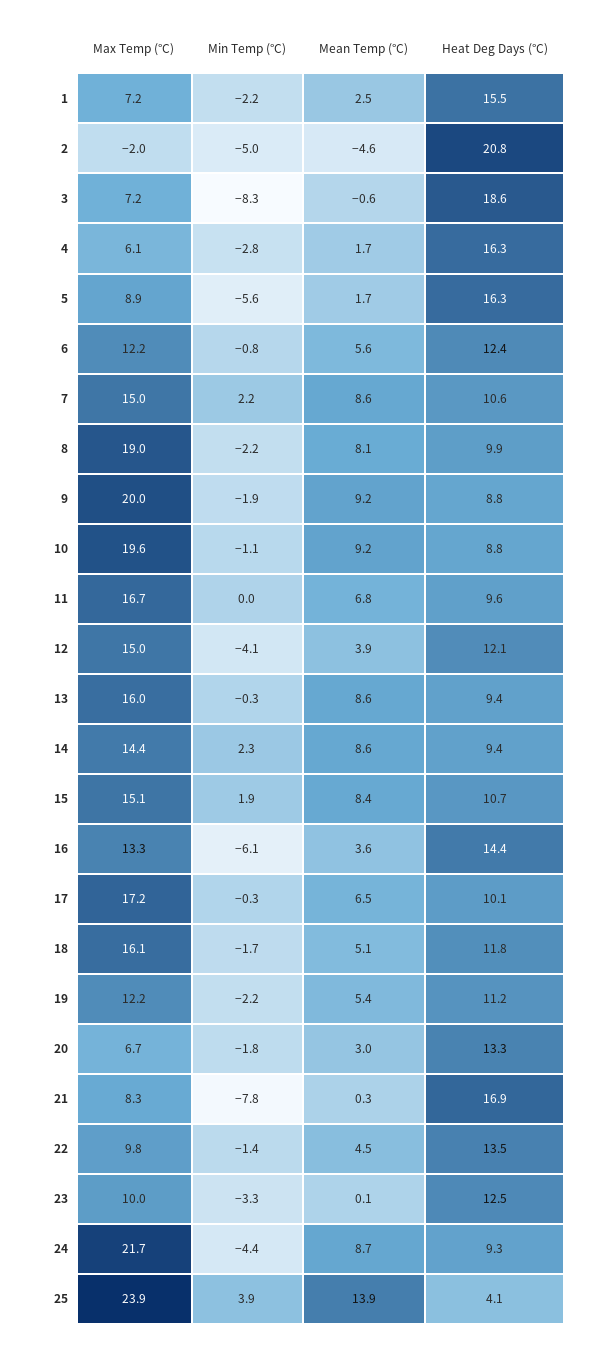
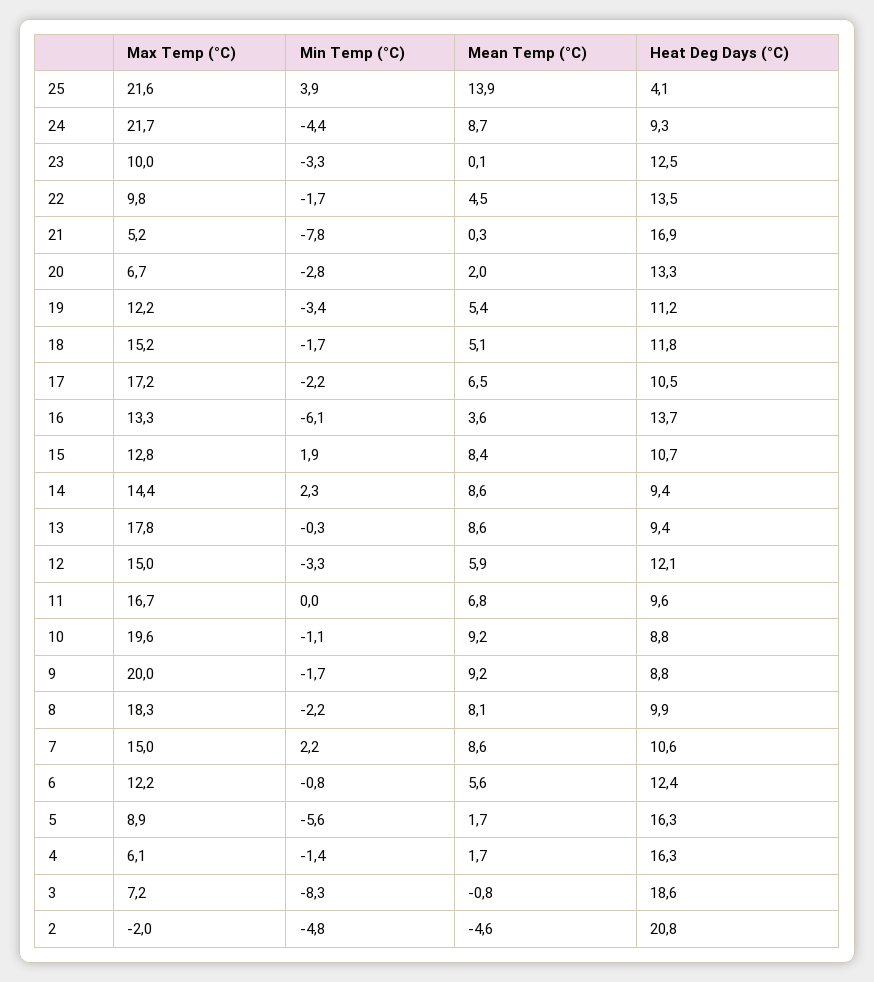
  {
    "Max Temp (°C)": {
-     "1": 7.2,
      "2": -2,
      "3": 7.2,
      "4": 6.1,
      "5": 8.9,
      "6": 12.2,
      "7": 15,
-     "8": 19,
+     "8": 18.3,
      "9": 20,
      "10": 19.6,
      "11": 16.7,
      "12": 15,
-     "13": 16,
+     "13": 17.8,
      "14": 14.4,
-     "15": 15.1,
+     "15": 12.8,
      "16": 13.3,
      "17": 17.2,
-     "18": 16.1,
+     "18": 15.2,
      "19": 12.2,
      "20": 6.7,
-     "21": 8.3,
+     "21": 5.2,
      "22": 9.8,
      "23": 10,
      "24": 21.7,
-     "25": 23.9
+     "25": 21.6
    },
    "Min Temp (°C)": {
-     "1": -2.2,
-     "2": -5,
+     "2": -4.8,
      "3": -8.3,
-     "4": -2.8,
+     "4": -1.4,
      "5": -5.6,
      "6": -0.8,
      "7": 2.2,
      "8": -2.2,
-     "9": -1.9,
+     "9": -1.7,
      "10": -1.1,
      "11": 0,
-     "12": -4.1,
+     "12": -3.3,
      "13": -0.3,
      "14": 2.3,
      "15": 1.9,
      "16": -6.1,
-     "17": -0.3,
+     "17": -2.2,
      "18": -1.7,
-     "19": -2.2,
+     "19": -3.4,
-     "20": -1.8,
+     "20": -2.8,
      "21": -7.8,
-     "22": -1.4,
+     "22": -1.7,
      "23": -3.3,
      "24": -4.4,
      "25": 3.9
    },
    "Mean Temp (°C)": {
-     "1": 2.5,
      "2": -4.6,
-     "3": -0.6,
+     "3": -0.8,
      "4": 1.7,
      "5": 1.7,
      "6": 5.6,
      "7": 8.6,
      "8": 8.1,
      "9": 9.2,
      "10": 9.2,
      "11": 6.8,
-     "12": 3.9,
+     "12": 5.9,
      "13": 8.6,
      "14": 8.6,
      "15": 8.4,
      "16": 3.6,
      "17": 6.5,
      "18": 5.1,
      "19": 5.4,
-     "20": 3,
+     "20": 2,
      "21": 0.3,
      "22": 4.5,
      "23": 0.1,
      "24": 8.7,
      "25": 13.9
    },
    "Heat Deg Days (°C)": {
-     "1": 15.5,
      "2": 20.8,
      "3": 18.6,
      "4": 16.3,
      "5": 16.3,
      "6": 12.4,
      "7": 10.6,
      "8": 9.9,
      "9": 8.8,
      "10": 8.8,
      "11": 9.6,
      "12": 12.1,
      "13": 9.4,
      "14": 9.4,
      "15": 10.7,
-     "16": 14.4,
+     "16": 13.7,
-     "17": 10.1,
+     "17": 10.5,
      "18": 11.8,
      "19": 11.2,
      "20": 13.3,
      "21": 16.9,
      "22": 13.5,
      "23": 12.5,
      "24": 9.3,
      "25": 4.1
    }
  }

